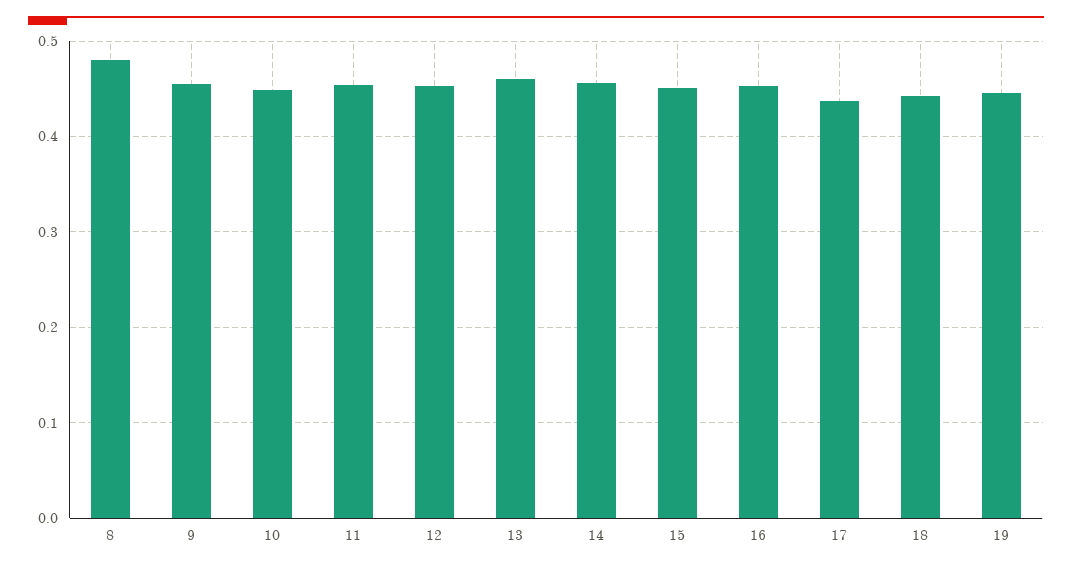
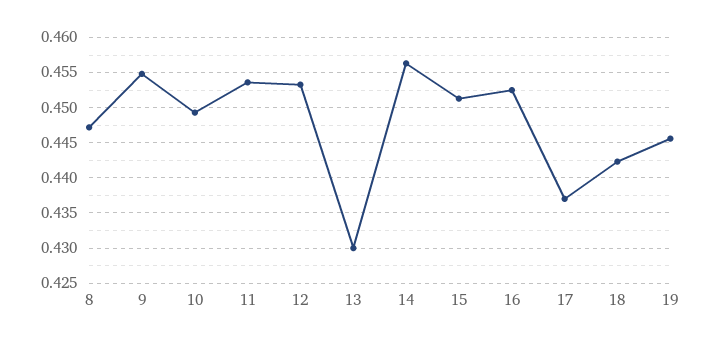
  {
-   "8": 0.48,
+   "8": 0.447,
    "9": 0.455,
    "10": 0.449,
    "11": 0.454,
    "12": 0.453,
-   "13": 0.46,
+   "13": 0.43,
    "14": 0.456,
    "15": 0.451,
    "16": 0.453,
    "17": 0.437,
    "18": 0.442,
    "19": 0.446
  }

